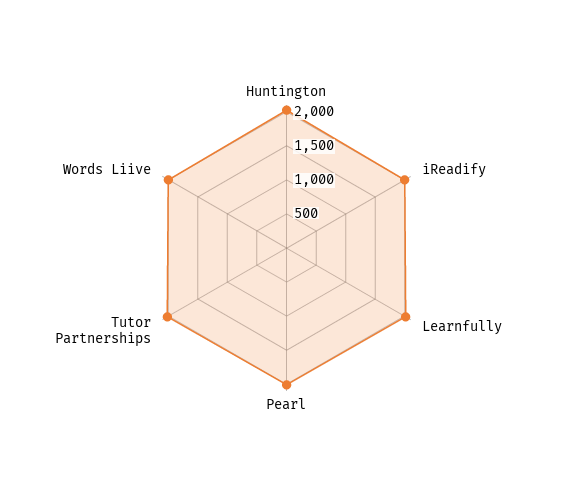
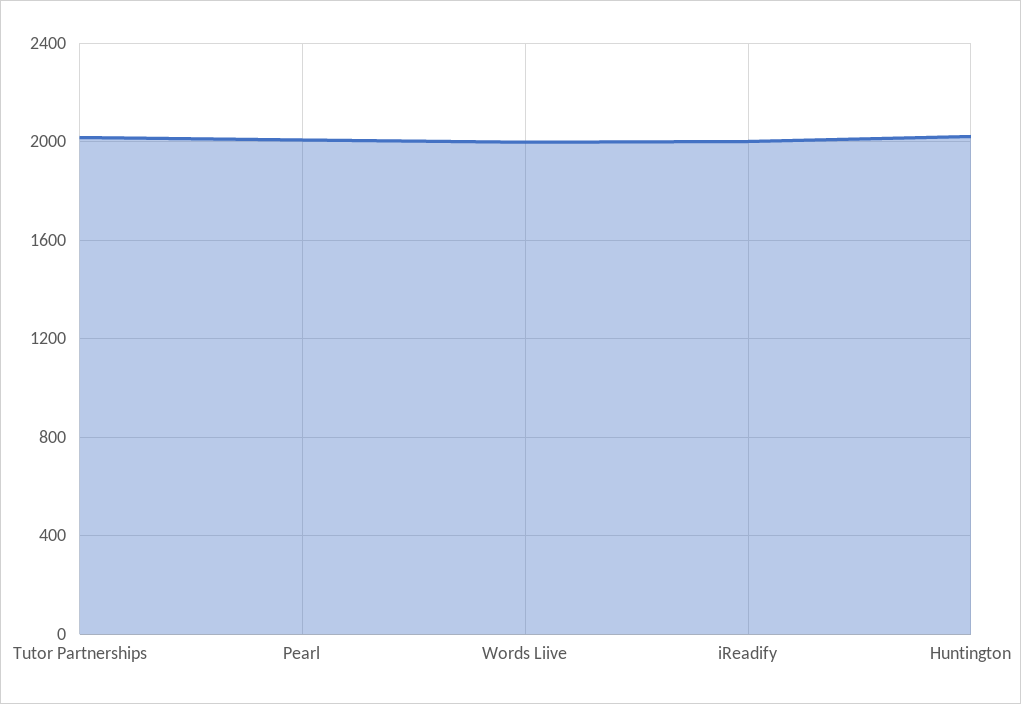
  {
    "Huntington": 2000,
    "iReadify": 2000,
-   "Learnfully": 2000,
    "Pearl": 2000,
    "Tutor Partnerships": 2000,
    "Words Liive": 2000
  }

